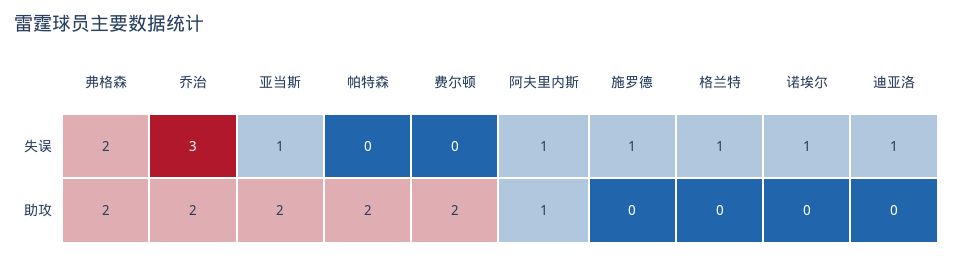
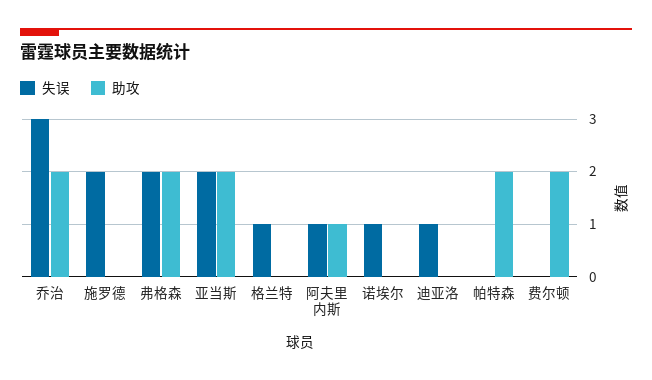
  {
    "失误": {
      "弗格森": 2,
      "乔治": 3,
-     "亚当斯": 1,
+     "亚当斯": 2,
      "帕特森": 0,
      "费尔顿": 0,
      "阿夫里内斯": 1,
-     "施罗德": 1,
+     "施罗德": 2,
      "格兰特": 1,
      "诺埃尔": 1,
      "迪亚洛": 1
    },
    "助攻": {
      "弗格森": 2,
      "乔治": 2,
      "亚当斯": 2,
      "帕特森": 2,
      "费尔顿": 2,
      "阿夫里内斯": 1,
      "施罗德": 0,
      "格兰特": 0,
      "诺埃尔": 0,
      "迪亚洛": 0
    }
  }

